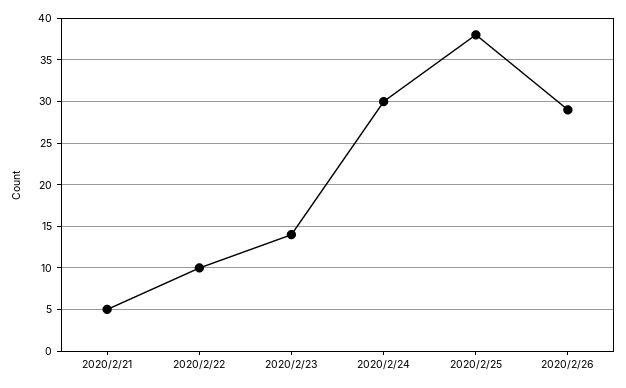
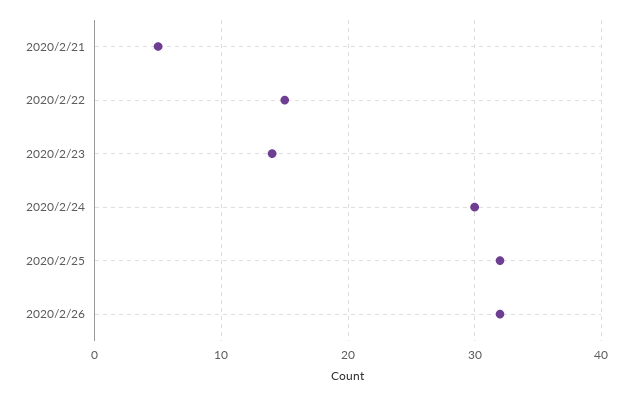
  {
    "2020/2/21": 5,
-   "2020/2/22": 10,
+   "2020/2/22": 15,
    "2020/2/23": 14,
    "2020/2/24": 30,
-   "2020/2/25": 38,
+   "2020/2/25": 32,
-   "2020/2/26": 29
+   "2020/2/26": 32
  }

